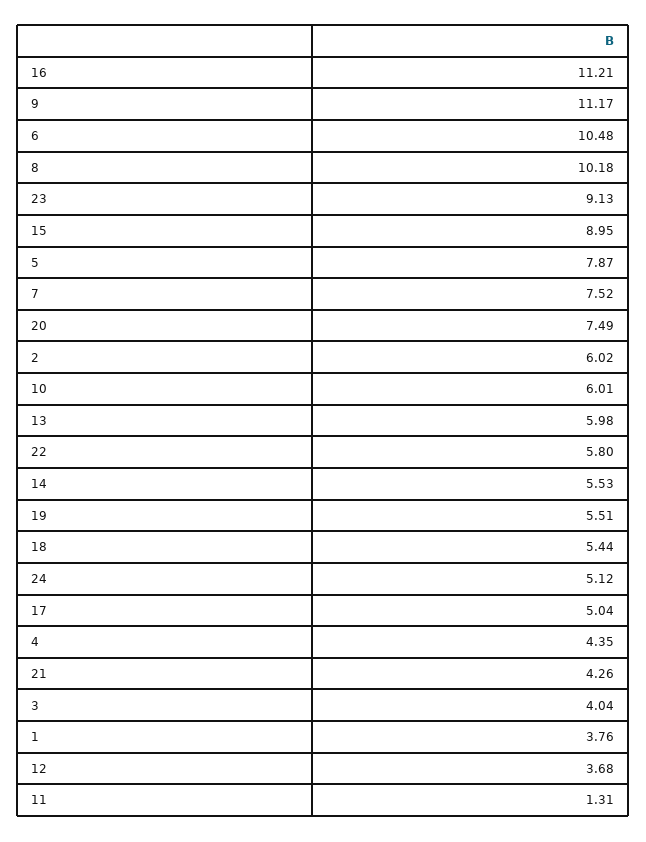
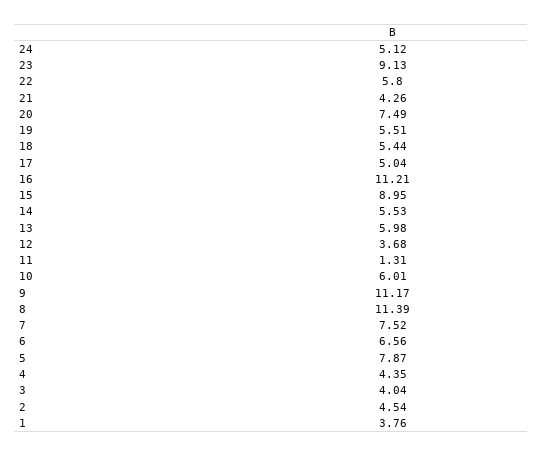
  {
    "16": 11.21,
    "9": 11.17,
-   "6": 10.48,
+   "6": 6.56,
-   "8": 10.18,
+   "8": 11.39,
    "23": 9.13,
    "15": 8.95,
    "5": 7.87,
    "7": 7.52,
    "20": 7.49,
-   "2": 6.02,
+   "2": 4.54,
    "10": 6.01,
    "13": 5.98,
    "22": 5.8,
    "14": 5.53,
    "19": 5.51,
    "18": 5.44,
    "24": 5.12,
    "17": 5.04,
    "4": 4.35,
    "21": 4.26,
    "3": 4.04,
    "1": 3.76,
    "12": 3.68,
    "11": 1.31
  }

